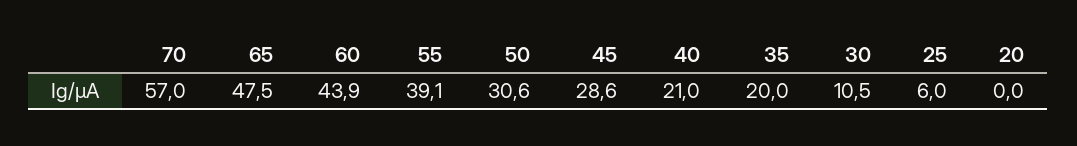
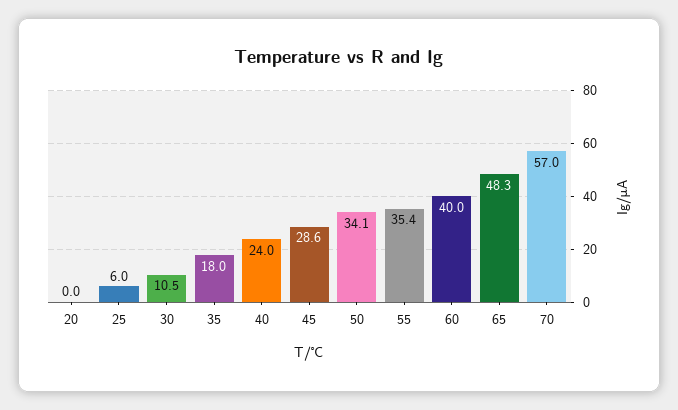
  {
    "70": 57,
-   "65": 47.5,
+   "65": 48.3,
-   "60": 43.9,
+   "60": 40,
-   "55": 39.1,
+   "55": 35.4,
-   "50": 30.6,
+   "50": 34.1,
    "45": 28.6,
-   "40": 21,
+   "40": 24,
-   "35": 20,
+   "35": 18,
    "30": 10.5,
    "25": 6,
    "20": 0
  }

